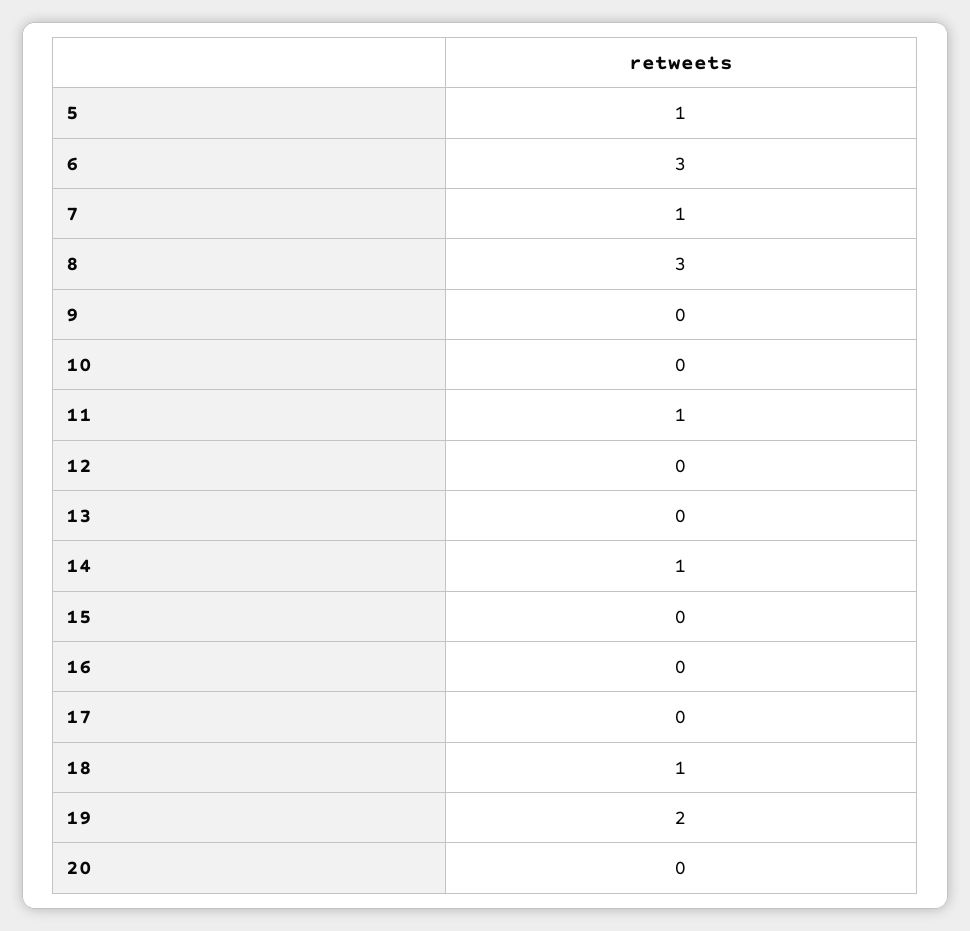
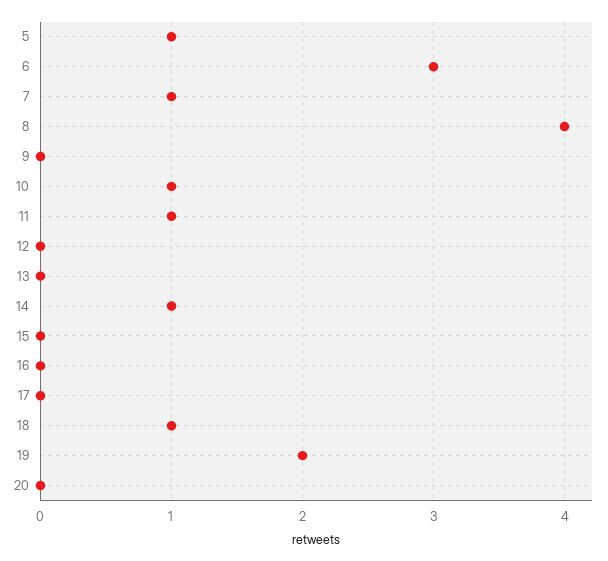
  {
    "5": 1,
    "6": 3,
    "7": 1,
-   "8": 3,
+   "8": 4,
    "9": 0,
-   "10": 0,
+   "10": 1,
    "11": 1,
    "12": 0,
    "13": 0,
    "14": 1,
    "15": 0,
    "16": 0,
    "17": 0,
    "18": 1,
    "19": 2,
    "20": 0
  }

